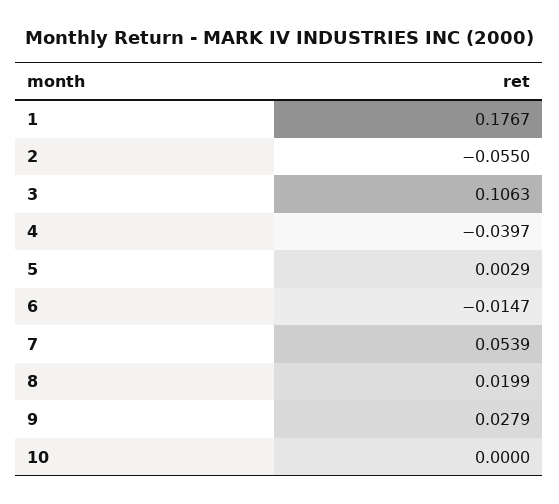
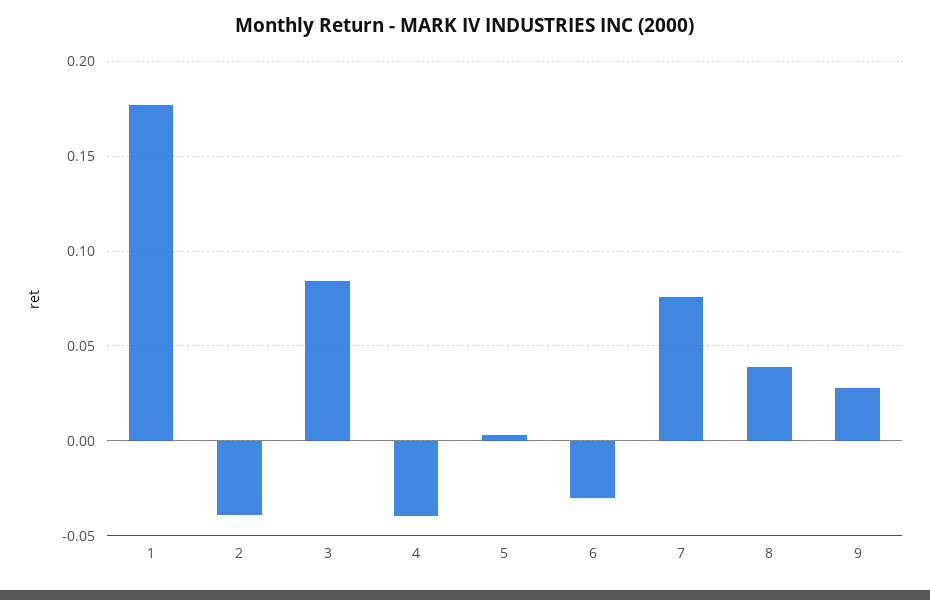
  {
    "1": 0.1767,
-   "2": -0.055,
+   "2": -0.04,
-   "3": 0.1063,
+   "3": 0.085,
    "4": -0.0397,
    "5": 0.0029,
-   "6": -0.0147,
+   "6": -0.03,
-   "7": 0.0539,
+   "7": 0.075,
-   "8": 0.0199,
+   "8": 0.04,
-   "9": 0.0279,
+   "9": 0.0279
-   "10": 0
  }

